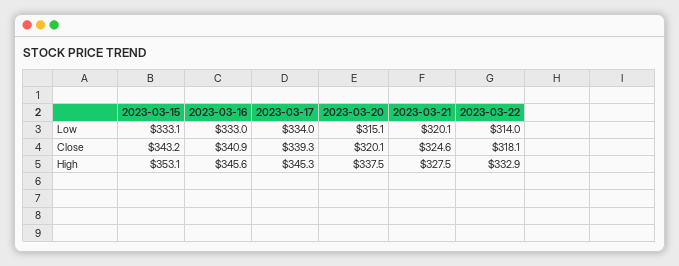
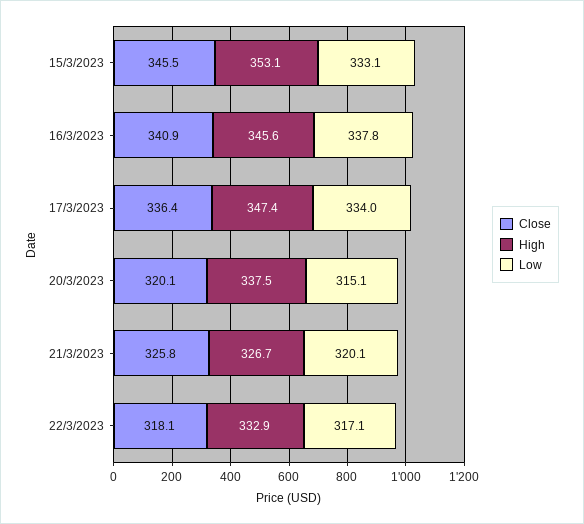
  {
    "Low": {
      "2023-03-15": 333.1,
-     "2023-03-16": 333,
+     "2023-03-16": 337.8,
      "2023-03-17": 334,
      "2023-03-20": 315.1,
      "2023-03-21": 320.1,
-     "2023-03-22": 314
+     "2023-03-22": 317.1
    },
    "Close": {
-     "2023-03-15": 343.2,
+     "2023-03-15": 345.5,
      "2023-03-16": 340.9,
-     "2023-03-17": 339.3,
+     "2023-03-17": 336.4,
      "2023-03-20": 320.1,
-     "2023-03-21": 324.6,
+     "2023-03-21": 325.8,
      "2023-03-22": 318.1
    },
    "High": {
      "2023-03-15": 353.1,
      "2023-03-16": 345.6,
-     "2023-03-17": 345.3,
+     "2023-03-17": 347.4,
      "2023-03-20": 337.5,
-     "2023-03-21": 327.5,
+     "2023-03-21": 326.7,
      "2023-03-22": 332.9
    }
  }

